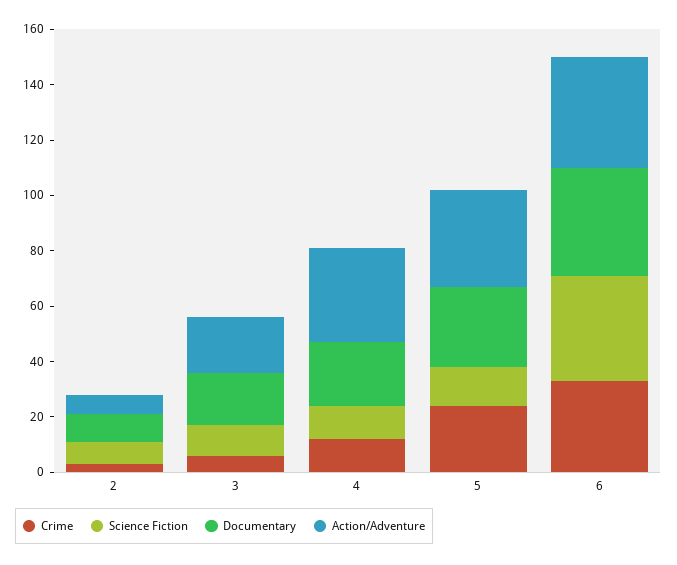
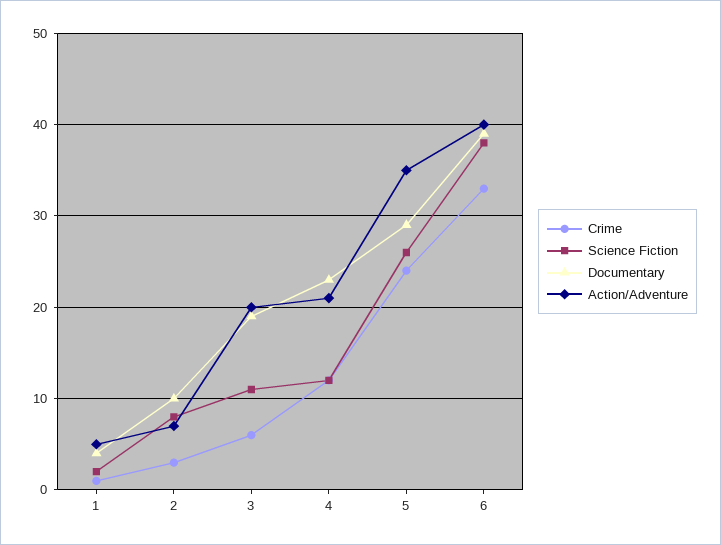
  {
    "Crime": {
      "2": 3,
      "3": 6,
      "4": 12,
      "5": 24,
-     "6": 33
+     "6": 33,
+     "1": 1
    },
    "Science Fiction": {
      "2": 8,
      "3": 11,
      "4": 12,
-     "5": 15,
+     "5": 26,
-     "6": 38
+     "6": 38,
+     "1": 2
    },
    "Documentary": {
      "2": 10,
      "3": 19,
      "4": 23,
      "5": 29,
-     "6": 39
+     "6": 39,
+     "1": 4
    },
    "Action/Adventure": {
      "2": 7,
      "3": 20,
-     "4": 35,
+     "4": 21,
      "5": 35,
-     "6": 40
+     "6": 40,
+     "1": 5
    }
  }

